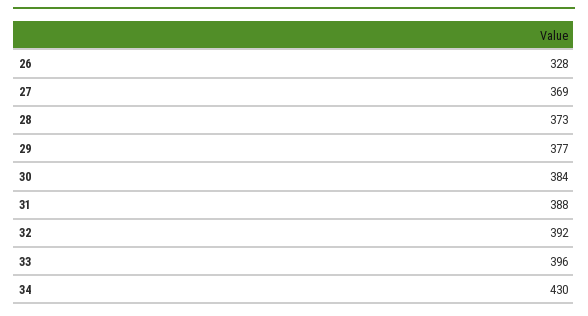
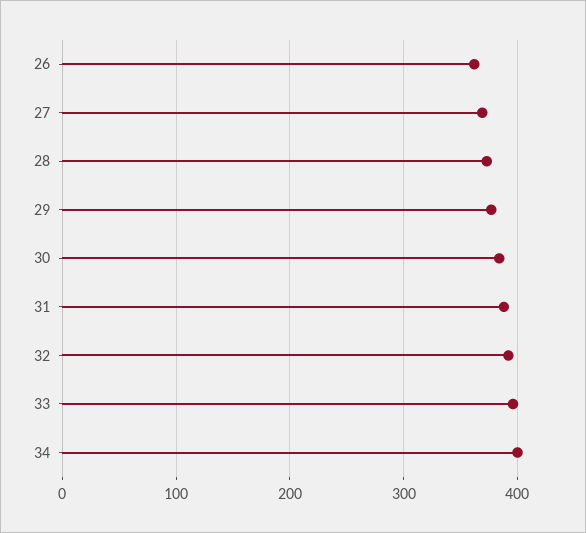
  {
-   "26": 328,
+   "26": 360,
    "27": 369,
    "28": 373,
    "29": 377,
    "30": 384,
    "31": 388,
    "32": 392,
    "33": 396,
-   "34": 430
+   "34": 400
  }

